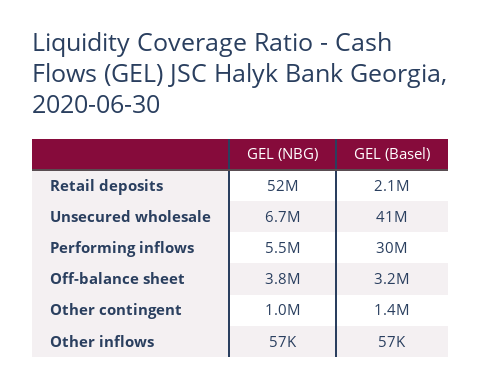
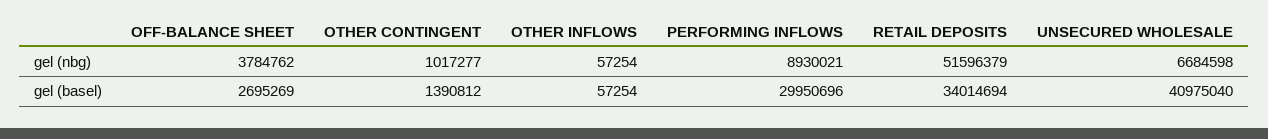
  {
    "GEL (NBG)": {
      "Retail deposits": 51596379,
      "Unsecured wholesale": 6684598,
-     "Performing inflows": 5500000,
+     "Performing inflows": 8930021,
      "Off-balance sheet": 3784762,
      "Other contingent": 1017277,
      "Other inflows": 57254
    },
    "GEL (Basel)": {
-     "Retail deposits": 2100000,
+     "Retail deposits": 34014694,
      "Unsecured wholesale": 40975040,
      "Performing inflows": 29950696,
-     "Off-balance sheet": 3200000,
+     "Off-balance sheet": 2695269,
      "Other contingent": 1390812,
      "Other inflows": 57254
    }
  }

